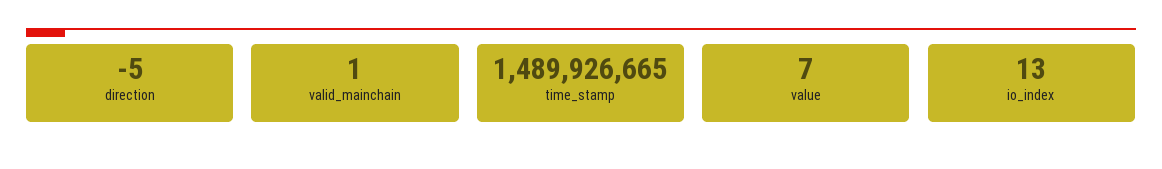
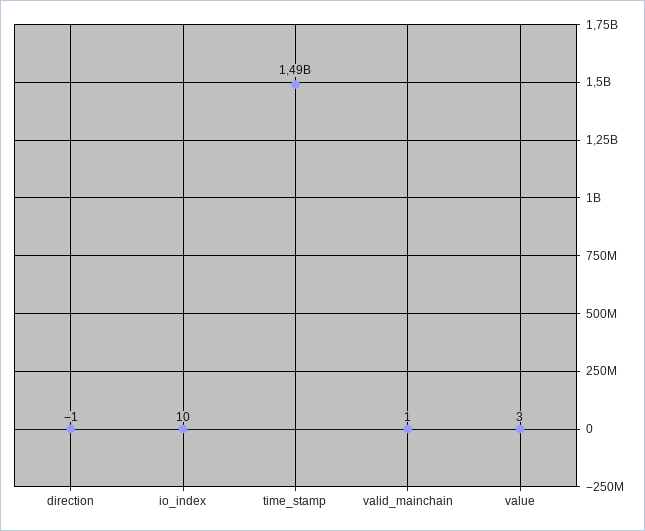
  {
-   "direction": -5,
+   "direction": -1,
    "valid_mainchain": 1,
    "time_stamp": 1489926665,
-   "value": 7,
+   "value": 3,
-   "io_index": 13
+   "io_index": 10
  }

